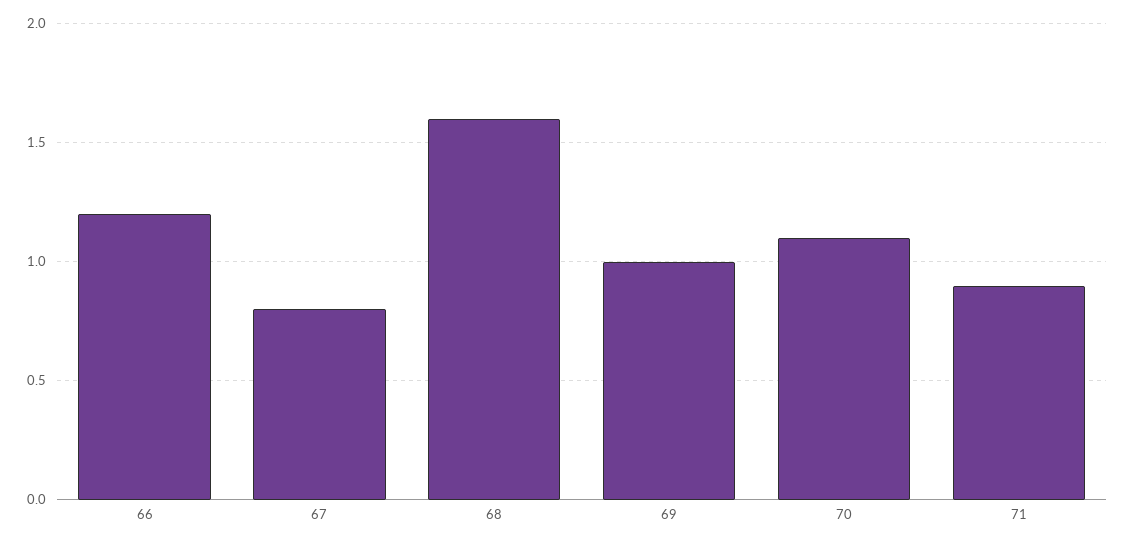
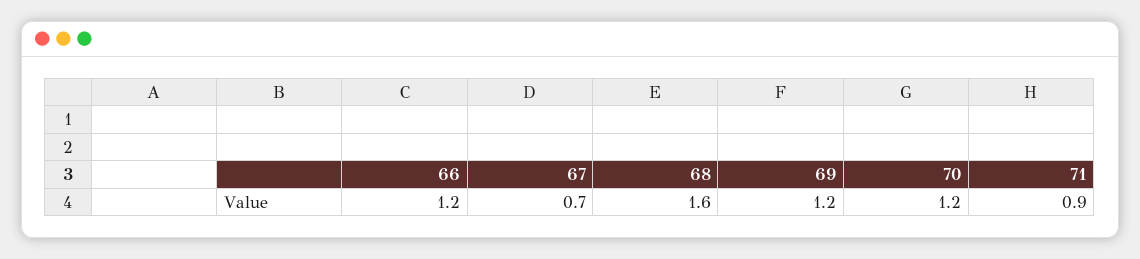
  {
    "66": 1.2,
-   "67": 0.8,
+   "67": 0.7,
    "68": 1.6,
-   "69": 1,
+   "69": 1.2,
-   "70": 1.1,
+   "70": 1.2,
    "71": 0.9
  }

